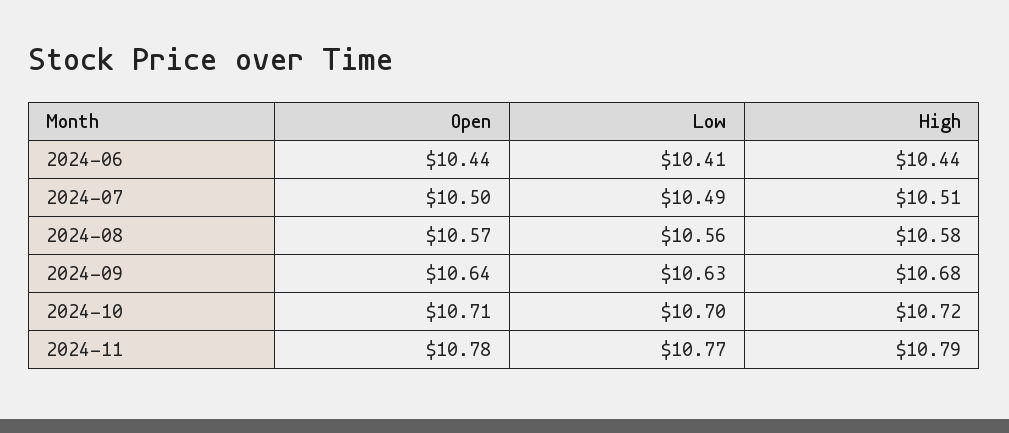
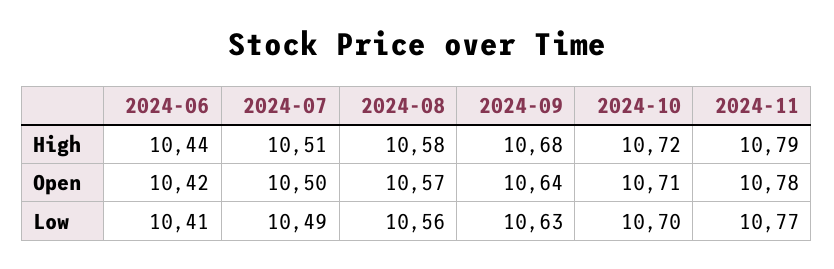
  {
    "Open": {
-     "2024-06": 10.44,
+     "2024-06": 10.42,
      "2024-07": 10.5,
      "2024-08": 10.57,
      "2024-09": 10.64,
      "2024-10": 10.71,
      "2024-11": 10.78
    },
    "Low": {
      "2024-06": 10.41,
      "2024-07": 10.49,
      "2024-08": 10.56,
      "2024-09": 10.63,
      "2024-10": 10.7,
      "2024-11": 10.77
    },
    "High": {
      "2024-06": 10.44,
      "2024-07": 10.51,
      "2024-08": 10.58,
      "2024-09": 10.68,
      "2024-10": 10.72,
      "2024-11": 10.79
    }
  }

